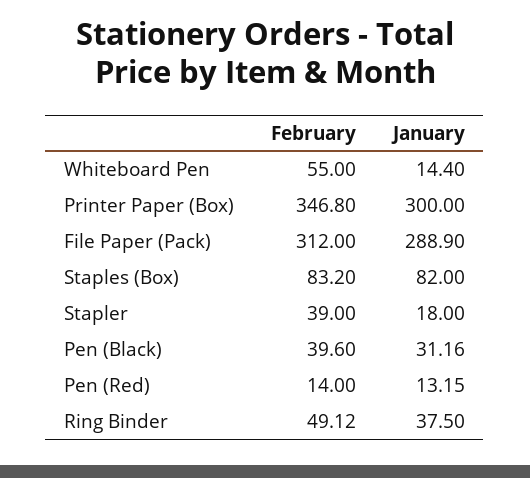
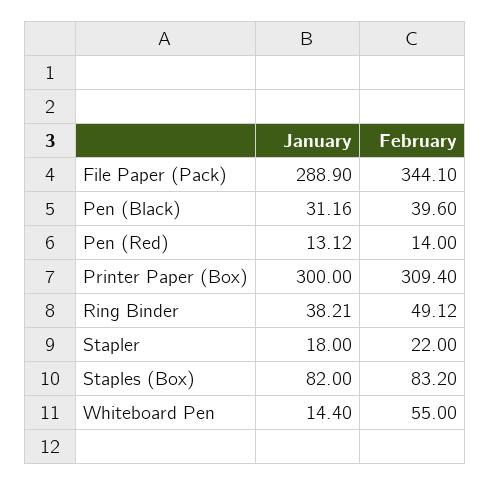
  {
    "February": {
      "Whiteboard Pen": 55,
-     "Printer Paper (Box)": 346.8,
+     "Printer Paper (Box)": 309.4,
-     "File Paper (Pack)": 312,
+     "File Paper (Pack)": 344.1,
      "Staples (Box)": 83.2,
-     "Stapler": 39,
+     "Stapler": 22,
      "Pen (Black)": 39.6,
      "Pen (Red)": 14,
      "Ring Binder": 49.12
    },
    "January": {
      "Whiteboard Pen": 14.4,
      "Printer Paper (Box)": 300,
      "File Paper (Pack)": 288.9,
      "Staples (Box)": 82,
      "Stapler": 18,
      "Pen (Black)": 31.16,
-     "Pen (Red)": 13.15,
+     "Pen (Red)": 13.12,
-     "Ring Binder": 37.5
+     "Ring Binder": 38.21
    }
  }

